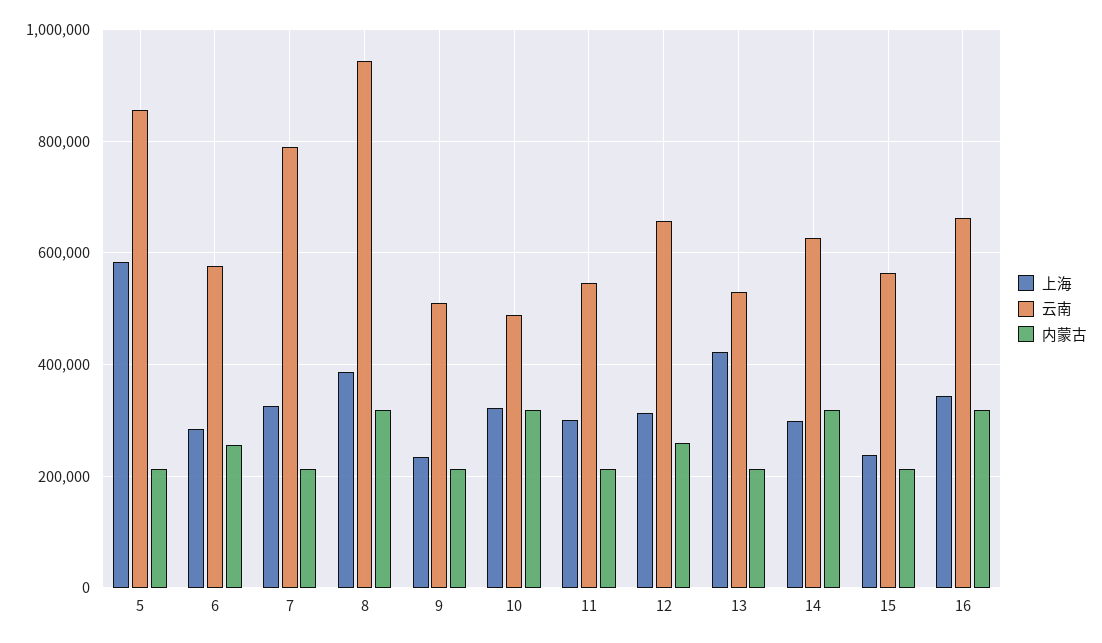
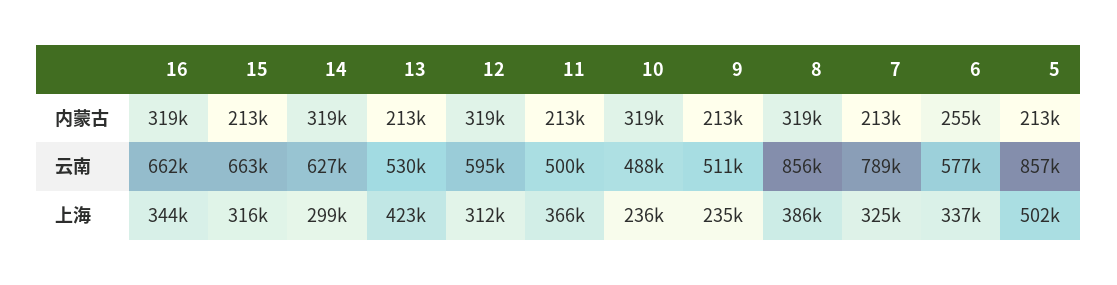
  {
    "上海": {
-     "5": 580000,
+     "5": 502000,
-     "6": 280000,
+     "6": 337000,
      "7": 325000,
      "8": 386000,
      "9": 235000,
-     "10": 320000,
+     "10": 236000,
-     "11": 300000,
+     "11": 366000,
      "12": 312000,
      "13": 423000,
      "14": 299000,
-     "15": 240000,
+     "15": 316000,
      "16": 344000
    },
    "云南": {
      "5": 857000,
      "6": 577000,
      "7": 789000,
-     "8": 940000,
+     "8": 856000,
      "9": 511000,
      "10": 488000,
-     "11": 540000,
+     "11": 500000,
-     "12": 660000,
+     "12": 595000,
      "13": 530000,
      "14": 627000,
-     "15": 560000,
+     "15": 663000,
      "16": 662000
    },
    "内蒙古": {
      "5": 213000,
      "6": 255000,
      "7": 213000,
      "8": 319000,
      "9": 213000,
      "10": 319000,
      "11": 213000,
-     "12": 260000,
+     "12": 319000,
      "13": 213000,
      "14": 319000,
      "15": 213000,
      "16": 319000
    }
  }

